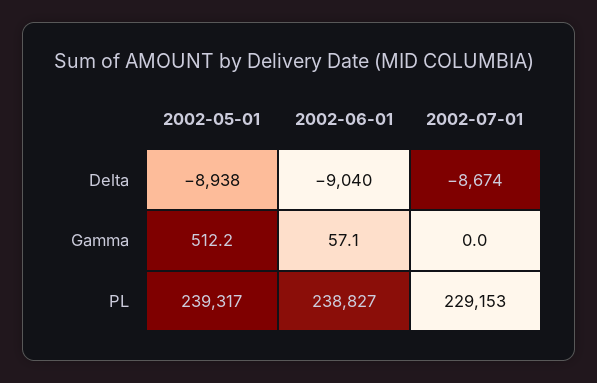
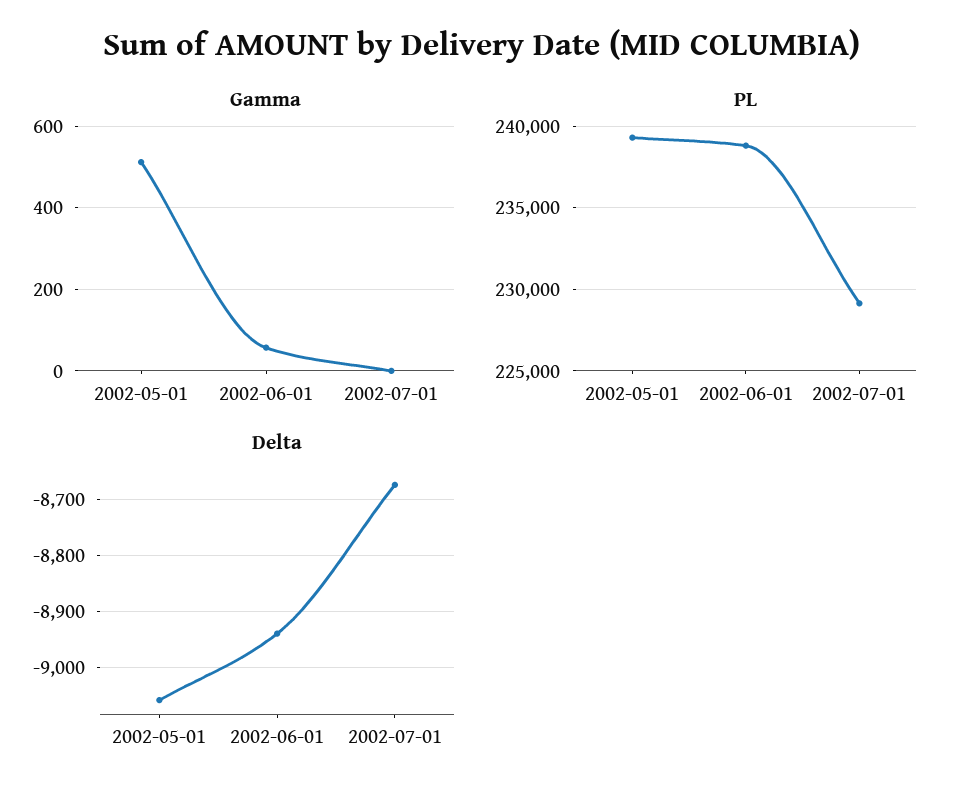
  {
    "Delta": {
-     "2002-05-01": -8938,
+     "2002-05-01": -9060,
-     "2002-06-01": -9040,
+     "2002-06-01": -8940,
      "2002-07-01": -8674
    },
    "Gamma": {
      "2002-05-01": 512.2,
      "2002-06-01": 57.1,
      "2002-07-01": 0
    },
    "PL": {
      "2002-05-01": 239317,
      "2002-06-01": 238827,
      "2002-07-01": 229153
    }
  }

